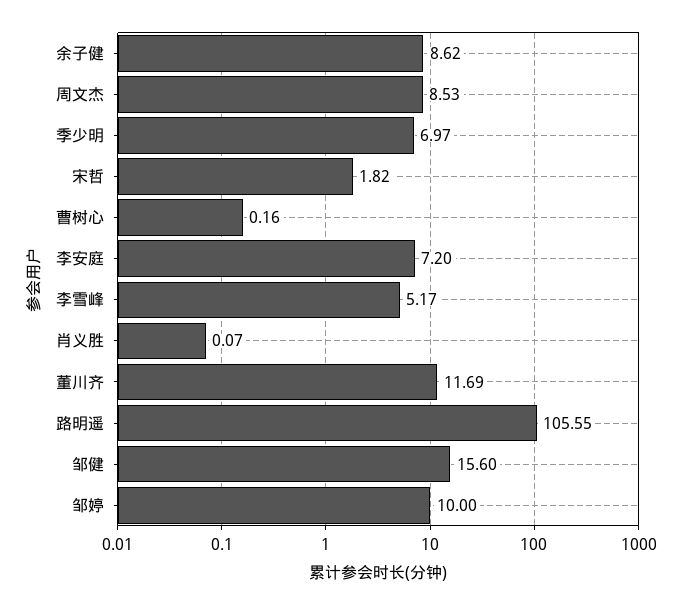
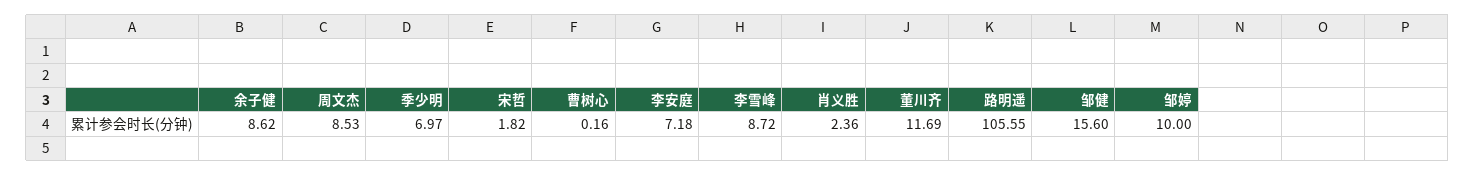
  {
    "余子健": 8.62,
    "周文杰": 8.53,
    "季少明": 6.97,
    "宋哲": 1.82,
    "曹树心": 0.16,
-   "李安庭": 7.2,
+   "李安庭": 7.18,
-   "李雪峰": 5.17,
+   "李雪峰": 8.72,
-   "肖义胜": 0.07,
+   "肖义胜": 2.36,
    "董川齐": 11.69,
    "路明遥": 105.55,
    "邹健": 15.6,
    "邹婷": 10
  }

